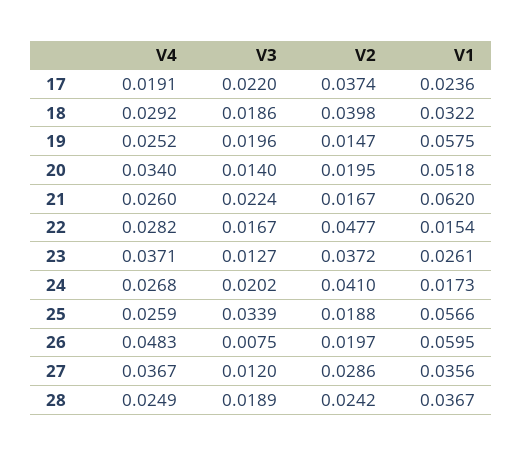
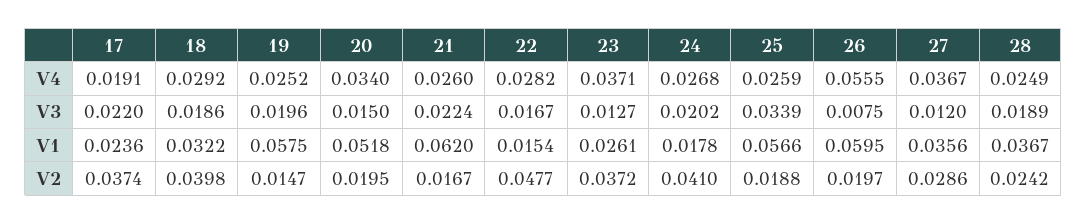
  {
    "V4": {
      "17": 0.0191,
      "18": 0.0292,
      "19": 0.0252,
      "20": 0.034,
      "21": 0.026,
      "22": 0.0282,
      "23": 0.0371,
      "24": 0.0268,
      "25": 0.0259,
-     "26": 0.0483,
+     "26": 0.0555,
      "27": 0.0367,
      "28": 0.0249
    },
    "V3": {
      "17": 0.022,
      "18": 0.0186,
      "19": 0.0196,
-     "20": 0.014,
+     "20": 0.015,
      "21": 0.0224,
      "22": 0.0167,
      "23": 0.0127,
      "24": 0.0202,
      "25": 0.0339,
      "26": 0.0075,
      "27": 0.012,
      "28": 0.0189
    },
    "V2": {
      "17": 0.0374,
      "18": 0.0398,
      "19": 0.0147,
      "20": 0.0195,
      "21": 0.0167,
      "22": 0.0477,
      "23": 0.0372,
      "24": 0.041,
      "25": 0.0188,
      "26": 0.0197,
      "27": 0.0286,
      "28": 0.0242
    },
    "V1": {
      "17": 0.0236,
      "18": 0.0322,
      "19": 0.0575,
      "20": 0.0518,
      "21": 0.062,
      "22": 0.0154,
      "23": 0.0261,
-     "24": 0.0173,
+     "24": 0.0178,
      "25": 0.0566,
      "26": 0.0595,
      "27": 0.0356,
      "28": 0.0367
    }
  }

